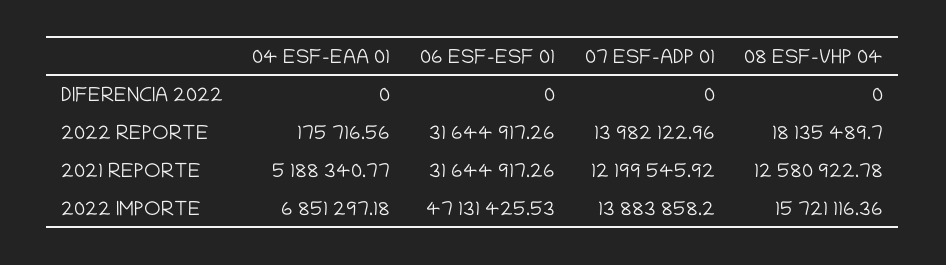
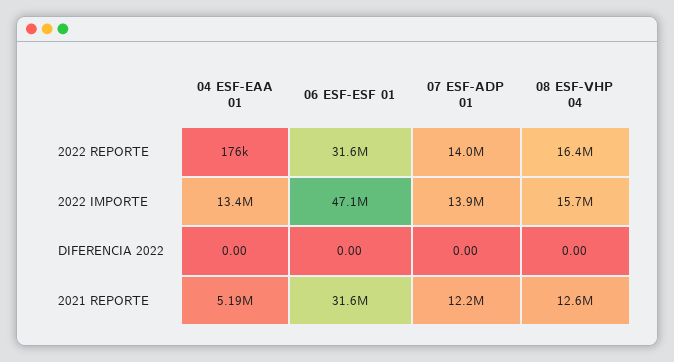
  {
    "04 ESF-EAA 01": {
      "DIFERENCIA 2022": 0,
      "2022 REPORTE": 175716.56,
      "2021 REPORTE": 5188340.77,
-     "2022 IMPORTE": 6851297.18
+     "2022 IMPORTE": 13400000
    },
    "06 ESF-ESF 01": {
      "DIFERENCIA 2022": 0,
      "2022 REPORTE": 31644917.26,
      "2021 REPORTE": 31644917.26,
      "2022 IMPORTE": 47131425.53
    },
    "07 ESF-ADP 01": {
      "DIFERENCIA 2022": 0,
      "2022 REPORTE": 13982122.96,
      "2021 REPORTE": 12199545.92,
      "2022 IMPORTE": 13883858.2
    },
    "08 ESF-VHP 04": {
      "DIFERENCIA 2022": 0,
-     "2022 REPORTE": 18135489.7,
+     "2022 REPORTE": 16400000,
      "2021 REPORTE": 12580922.78,
      "2022 IMPORTE": 15721116.36
    }
  }

